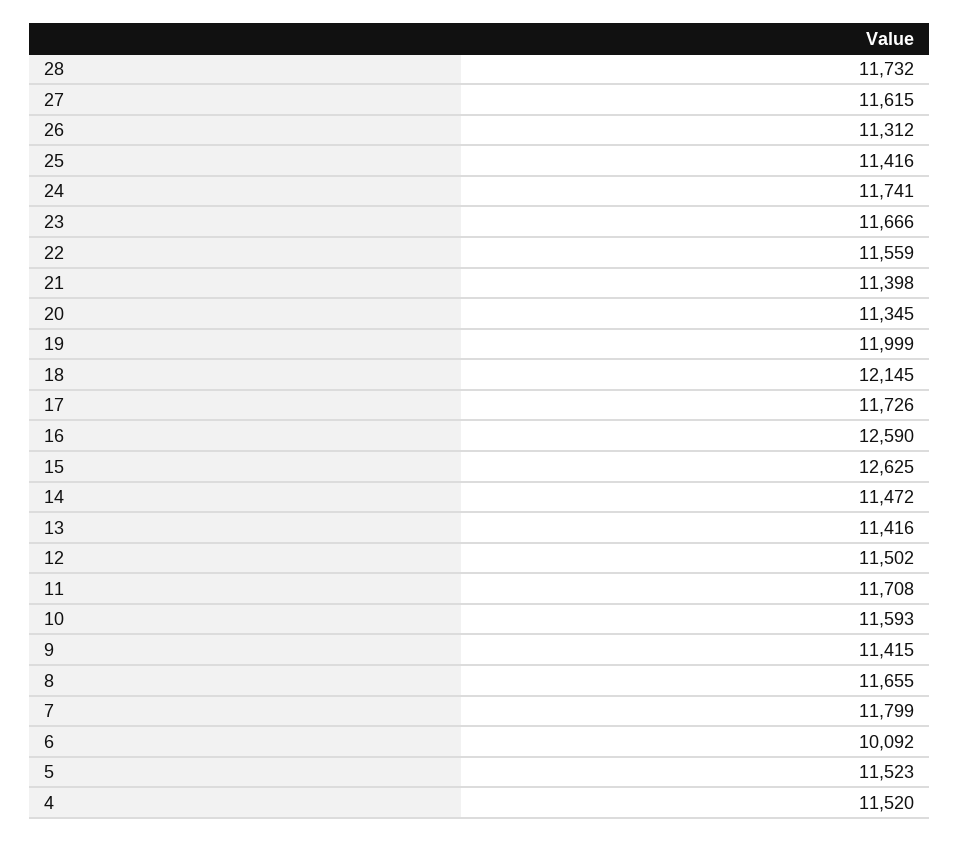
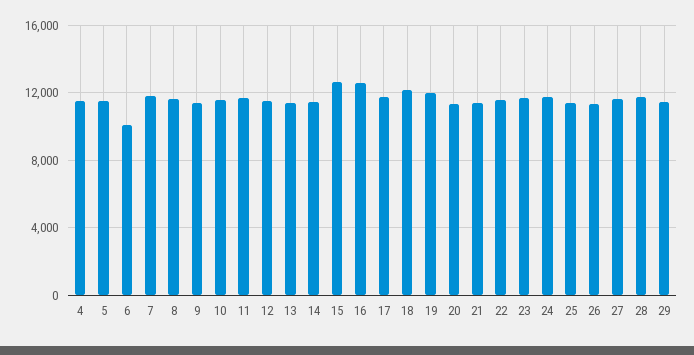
  {
    "28": 11732,
    "27": 11615,
    "26": 11312,
    "25": 11416,
    "24": 11741,
    "23": 11666,
    "22": 11559,
    "21": 11398,
    "20": 11345,
    "19": 11999,
    "18": 12145,
    "17": 11726,
    "16": 12590,
    "15": 12625,
    "14": 11472,
    "13": 11416,
    "12": 11502,
    "11": 11708,
    "10": 11593,
    "9": 11415,
    "8": 11655,
    "7": 11799,
    "6": 10092,
    "5": 11523,
-   "4": 11520
+   "4": 11520,
+   "29": 11500
  }

